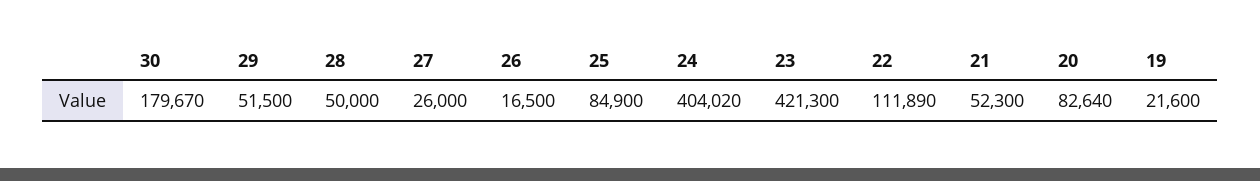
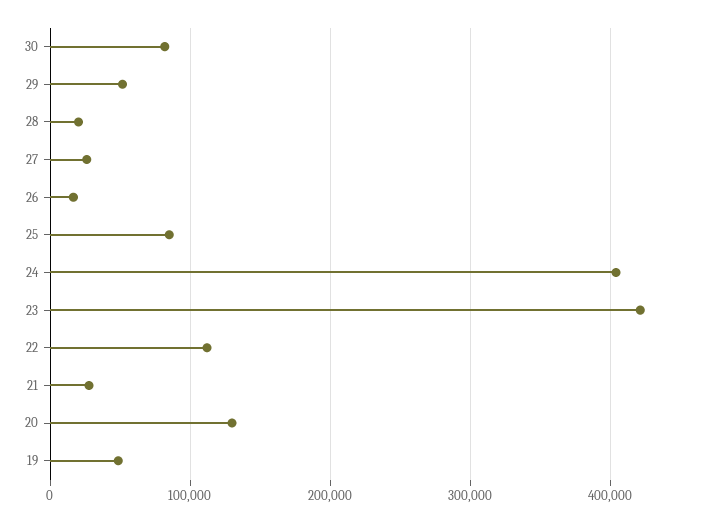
  {
-   "30": 179670,
+   "30": 80000,
    "29": 51500,
-   "28": 50000,
+   "28": 20000,
    "27": 26000,
    "26": 16500,
    "25": 84900,
    "24": 404020,
    "23": 421300,
    "22": 111890,
-   "21": 52300,
+   "21": 30000,
-   "20": 82640,
+   "20": 130000,
-   "19": 21600
+   "19": 50000
  }

